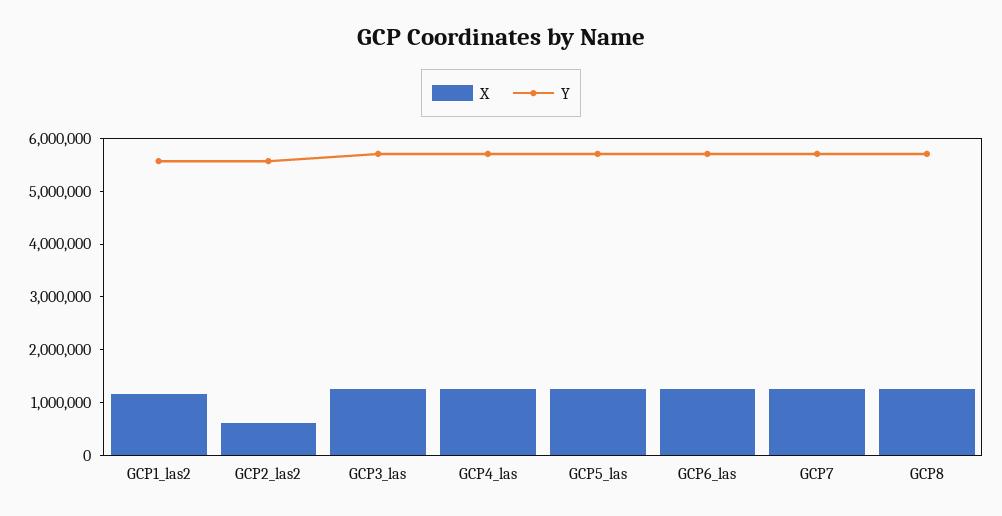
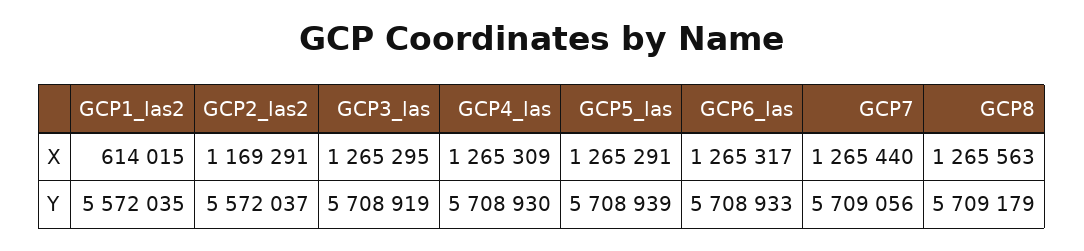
  {
    "X": {
-     "GCP1_las2": 1200000,
+     "GCP1_las2": 614015,
-     "GCP2_las2": 600000,
+     "GCP2_las2": 1169291,
      "GCP3_las": 1265295,
      "GCP4_las": 1265309,
      "GCP5_las": 1265291,
      "GCP6_las": 1265317,
      "GCP7": 1265440,
      "GCP8": 1265563
    },
    "Y": {
      "GCP1_las2": 5572035,
      "GCP2_las2": 5572037,
      "GCP3_las": 5708919,
      "GCP4_las": 5708930,
      "GCP5_las": 5708939,
      "GCP6_las": 5708933,
      "GCP7": 5709056,
      "GCP8": 5709179
    }
  }

